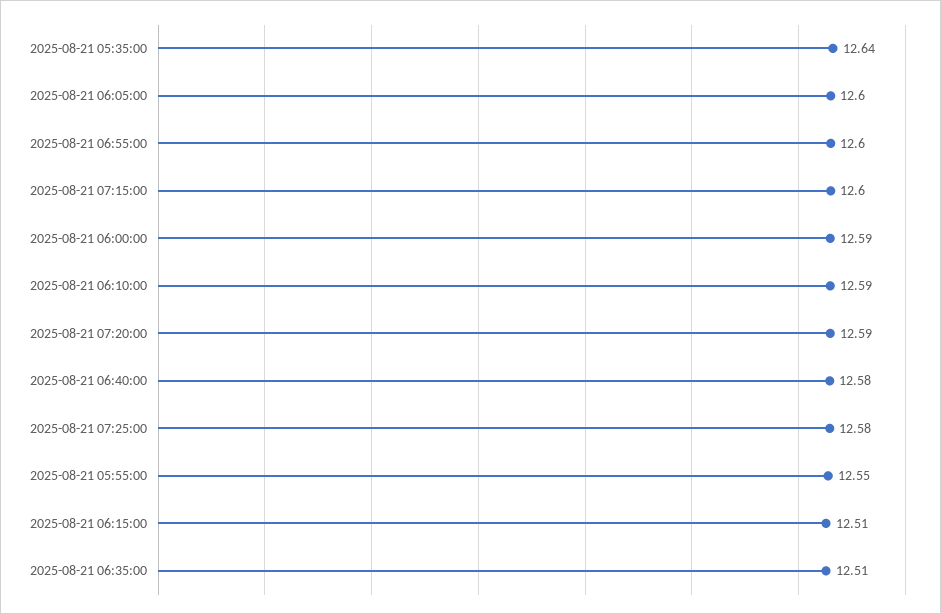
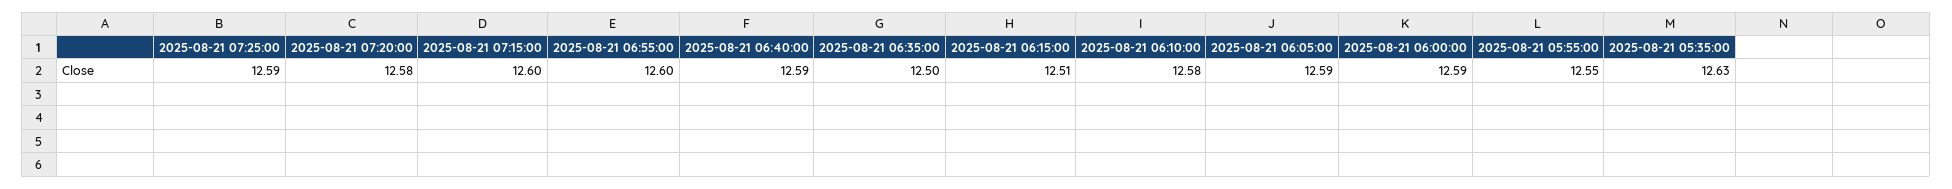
  {
-   "2025-08-21 05:35:00": 12.64,
+   "2025-08-21 05:35:00": 12.63,
-   "2025-08-21 06:05:00": 12.6,
+   "2025-08-21 06:05:00": 12.59,
    "2025-08-21 06:55:00": 12.6,
    "2025-08-21 07:15:00": 12.6,
    "2025-08-21 06:00:00": 12.59,
-   "2025-08-21 06:10:00": 12.59,
+   "2025-08-21 06:10:00": 12.58,
-   "2025-08-21 07:20:00": 12.59,
+   "2025-08-21 07:20:00": 12.58,
-   "2025-08-21 06:40:00": 12.58,
+   "2025-08-21 06:40:00": 12.59,
-   "2025-08-21 07:25:00": 12.58,
+   "2025-08-21 07:25:00": 12.59,
    "2025-08-21 05:55:00": 12.55,
    "2025-08-21 06:15:00": 12.51,
-   "2025-08-21 06:35:00": 12.51
+   "2025-08-21 06:35:00": 12.5
  }

